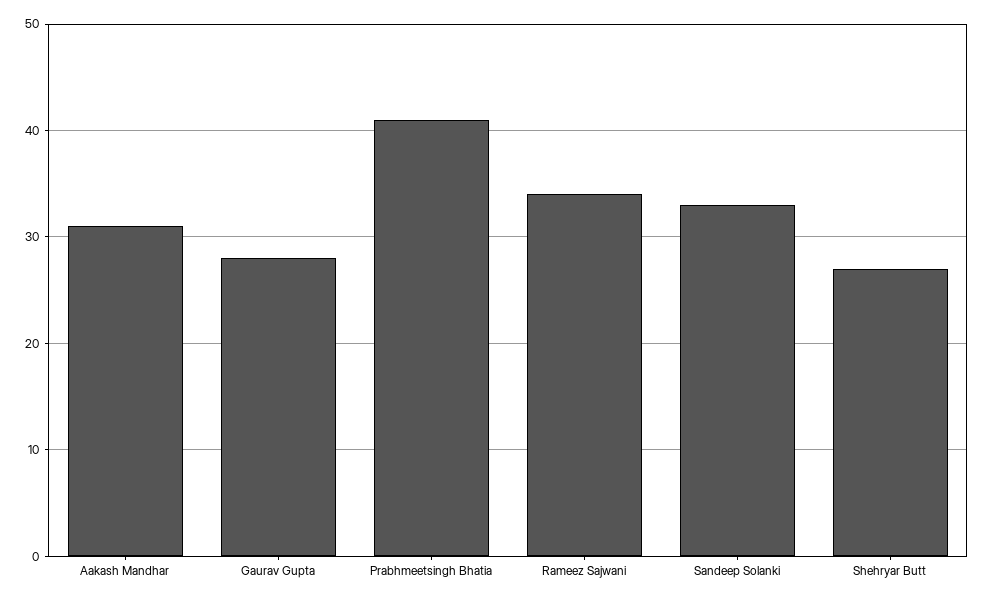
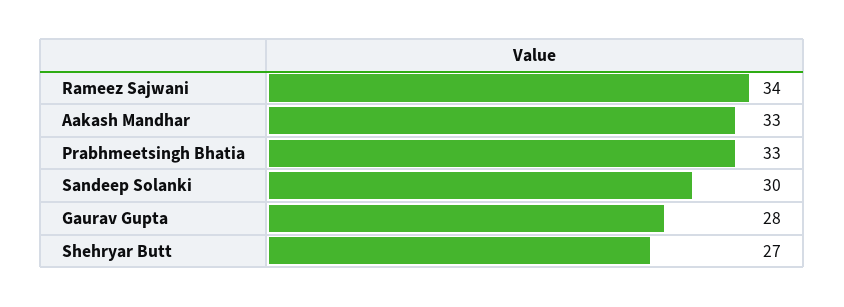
  {
-   "Aakash Mandhar": 31,
+   "Aakash Mandhar": 33,
    "Gaurav Gupta": 28,
-   "Prabhmeetsingh Bhatia": 41,
+   "Prabhmeetsingh Bhatia": 33,
    "Rameez Sajwani": 34,
-   "Sandeep Solanki": 33,
+   "Sandeep Solanki": 30,
    "Shehryar Butt": 27
  }

